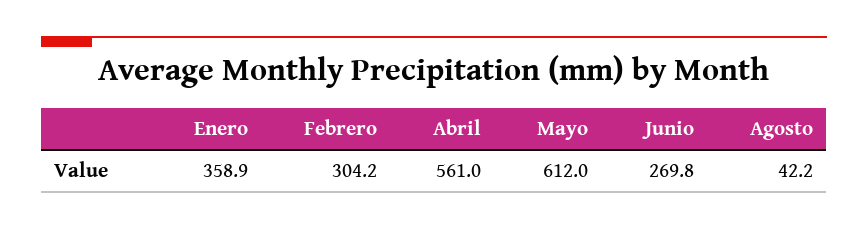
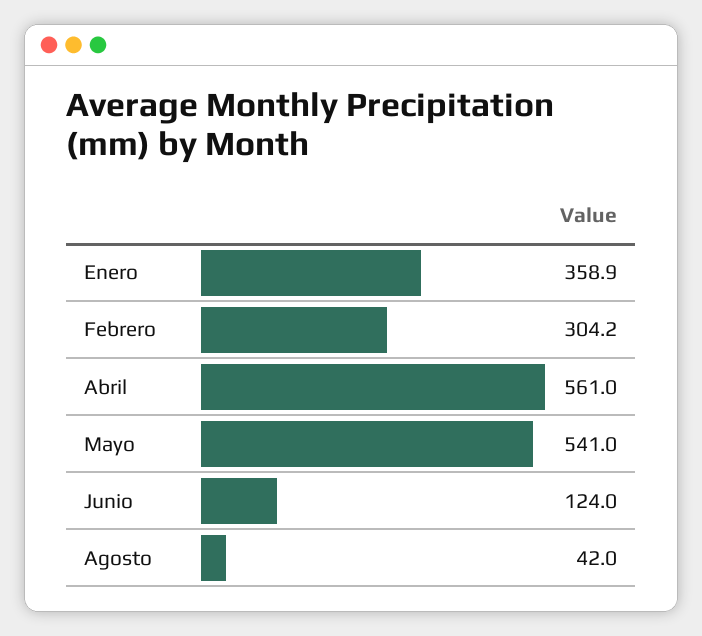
  {
    "Enero": 358.9,
    "Febrero": 304.2,
    "Abril": 561,
-   "Mayo": 612,
+   "Mayo": 541,
-   "Junio": 269.8,
+   "Junio": 124,
-   "Agosto": 42.2
+   "Agosto": 42
  }

